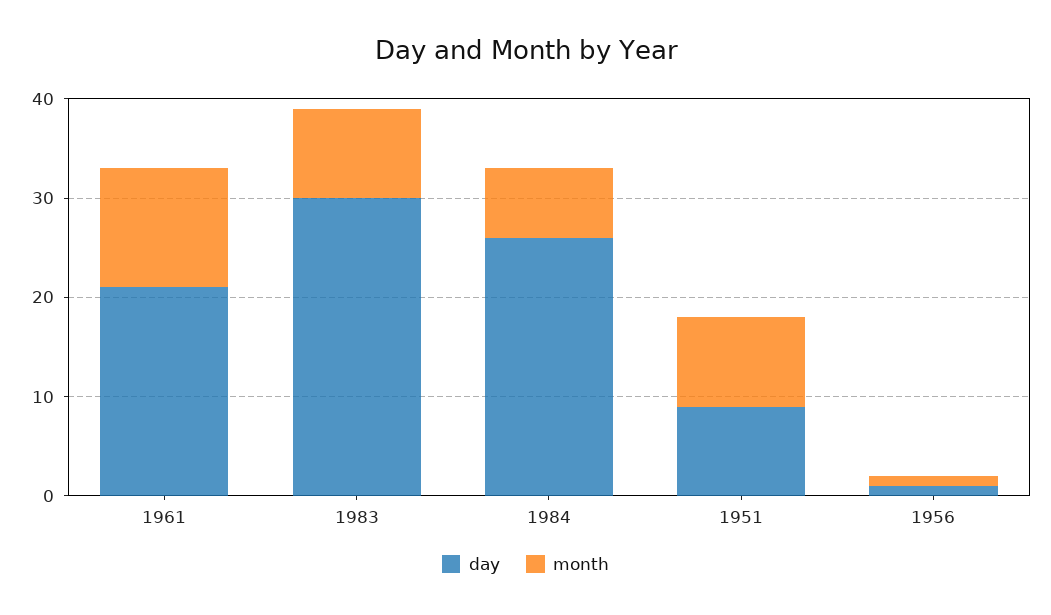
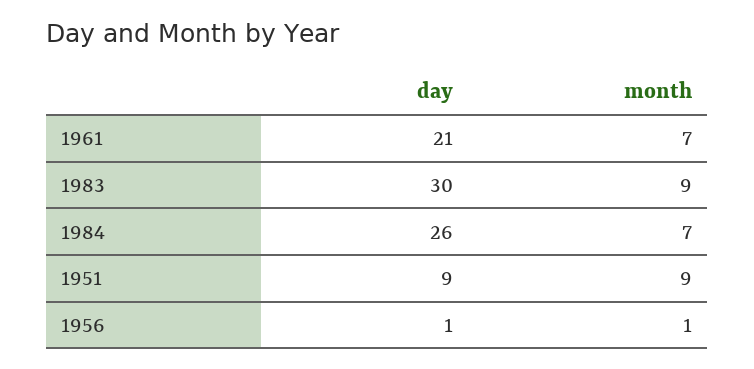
  {
    "day": {
      "1961": 21,
      "1983": 30,
      "1984": 26,
      "1951": 9,
      "1956": 1
    },
    "month": {
-     "1961": 12,
+     "1961": 7,
      "1983": 9,
      "1984": 7,
      "1951": 9,
      "1956": 1
    }
  }

